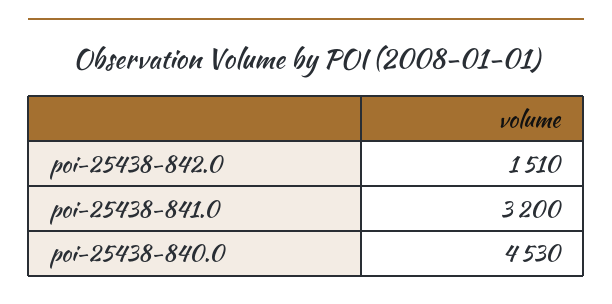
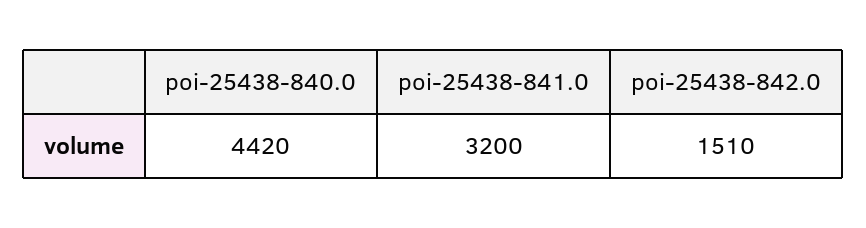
  {
    "poi-25438-842.0": 1510,
    "poi-25438-841.0": 3200,
-   "poi-25438-840.0": 4530
+   "poi-25438-840.0": 4420
  }

